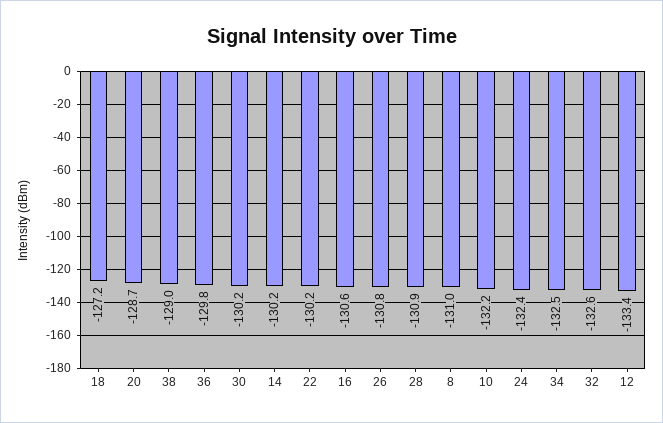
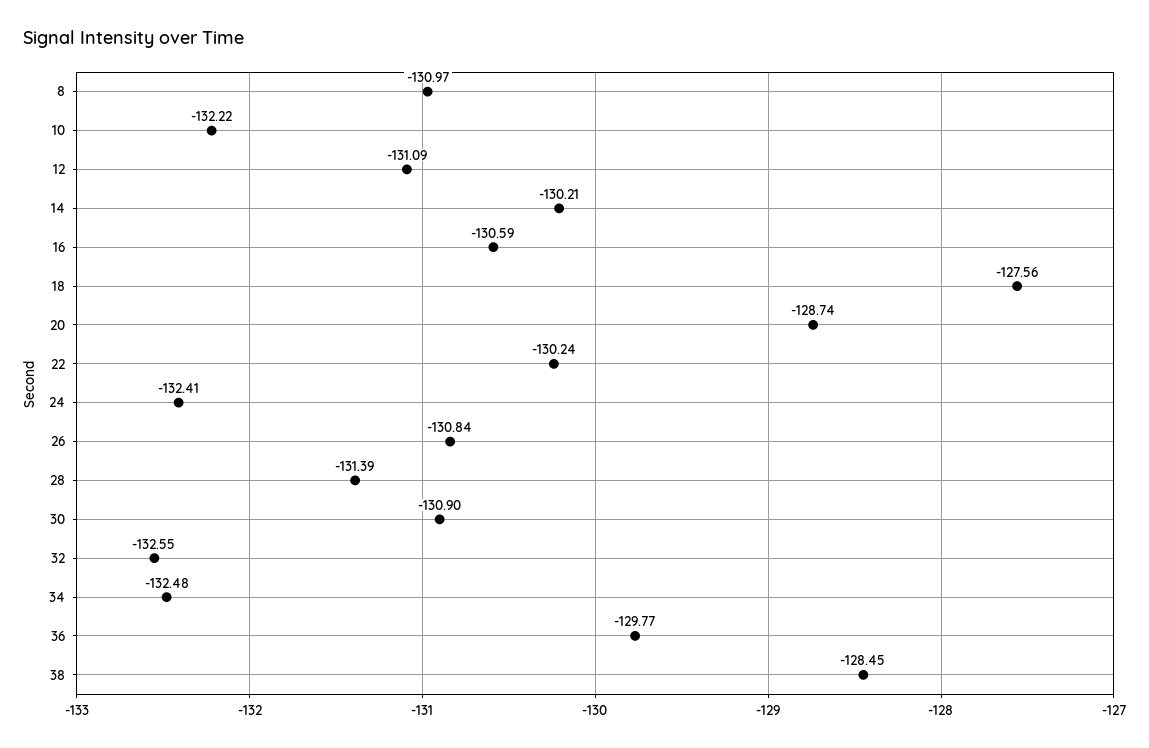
  {
-   "18": -127.2,
+   "18": -127.56,
    "20": -128.74,
-   "38": -129,
+   "38": -128.45,
    "36": -129.77,
-   "30": -130.2,
+   "30": -130.9,
    "14": -130.21,
    "22": -130.24,
    "16": -130.59,
    "26": -130.84,
-   "28": -130.9,
+   "28": -131.39,
    "8": -130.97,
    "10": -132.22,
    "24": -132.41,
    "34": -132.48,
    "32": -132.55,
-   "12": -133.4
+   "12": -131.09
  }

